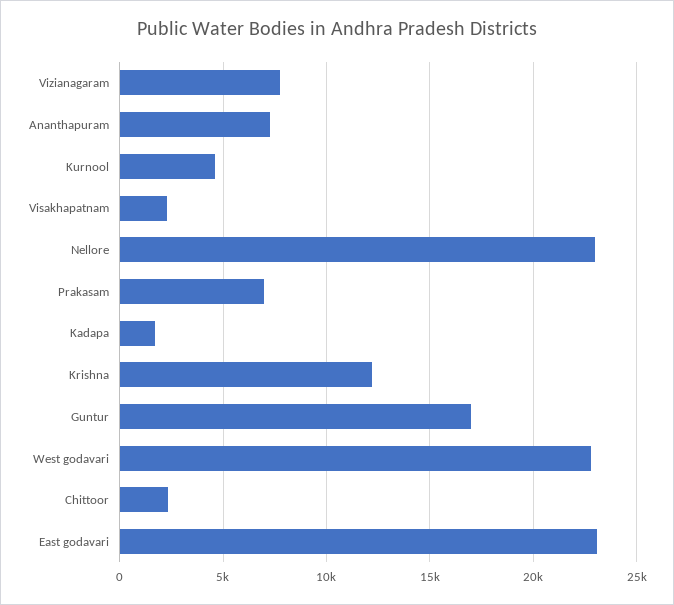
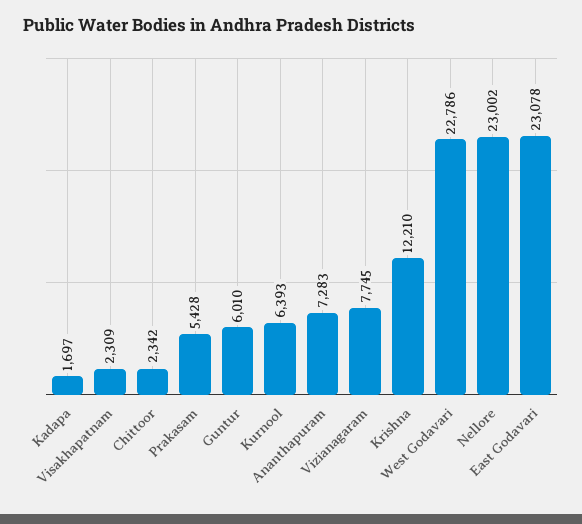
  {
    "Vizianagaram": 7745,
    "Ananthapuram": 7283,
-   "Kurnool": 4500,
+   "Kurnool": 6393,
    "Visakhapatnam": 2309,
    "Nellore": 23002,
-   "Prakasam": 7000,
+   "Prakasam": 5428,
    "Kadapa": 1697,
    "Krishna": 12210,
-   "Guntur": 17000,
+   "Guntur": 6010,
    "West godavari": 22786,
    "Chittoor": 2342,
    "East godavari": 23078
  }

